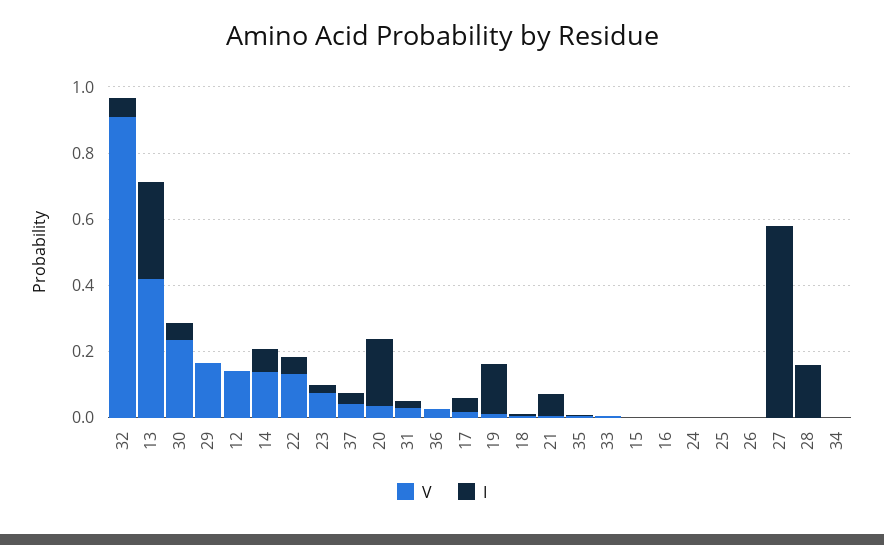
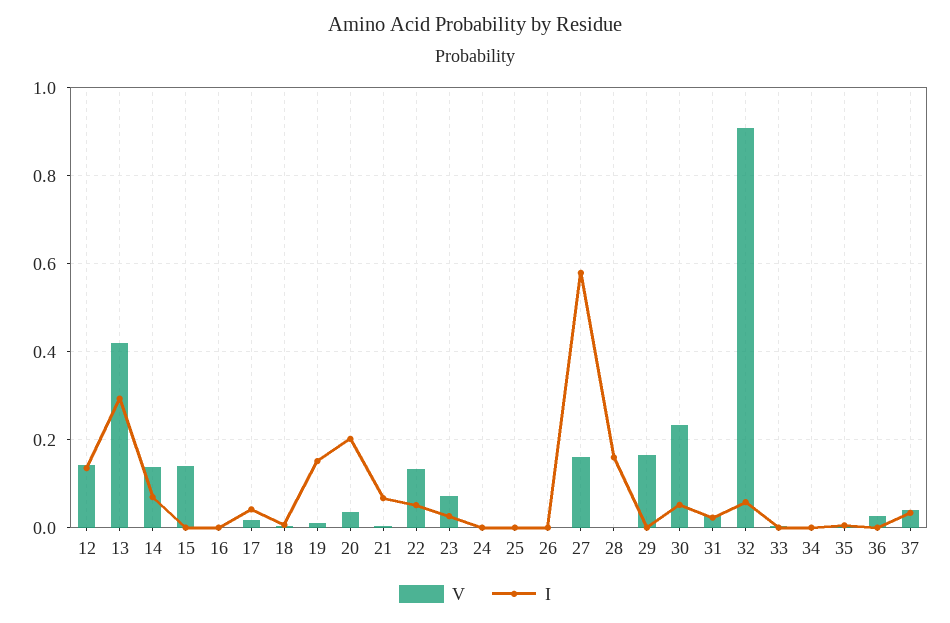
  {
    "V": {
      "32": 0.9,
      "13": 0.42,
      "30": 0.24,
      "29": 0.16,
      "12": 0.14,
      "14": 0.14,
      "22": 0.14,
      "23": 0.08,
      "37": 0.04,
      "20": 0.04,
      "31": 0.02,
      "36": 0.02,
      "17": 0.02,
      "19": 0.02,
      "18": 0,
      "21": 0,
      "35": 0,
      "33": 0,
-     "15": 0,
+     "15": 0.14,
      "16": 0,
      "24": 0,
      "25": 0,
      "26": 0,
-     "27": 0,
+     "27": 0.16,
      "28": 0,
      "34": 0
    },
    "I": {
      "32": 0.06,
      "13": 0.3,
      "30": 0.06,
      "29": 0,
-     "12": 0,
+     "12": 0.14,
      "14": 0.06,
      "22": 0.06,
      "23": 0.02,
      "37": 0.04,
      "20": 0.2,
      "31": 0.02,
      "36": 0,
      "17": 0.04,
      "19": 0.16,
      "18": 0,
      "21": 0.06,
      "35": 0,
      "33": 0,
      "15": 0,
      "16": 0,
      "24": 0,
      "25": 0,
      "26": 0,
      "27": 0.58,
      "28": 0.16,
      "34": 0
    }
  }

